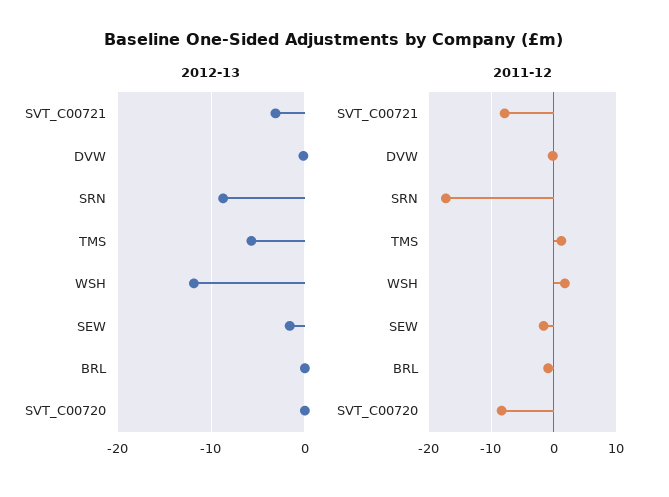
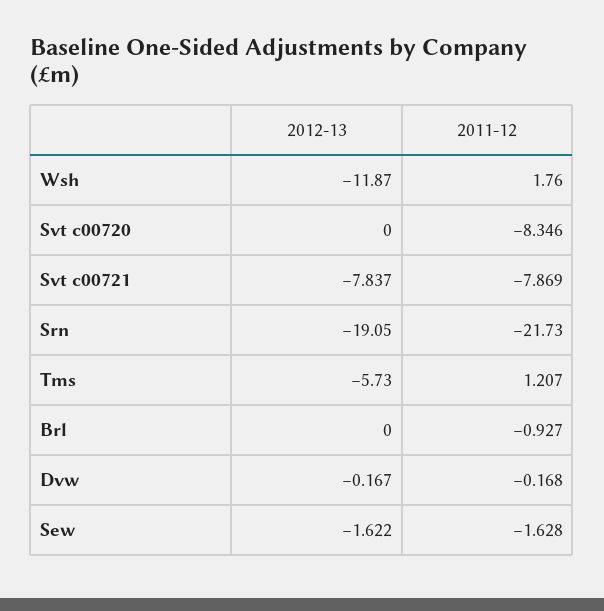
  {
    "2012-13": {
-     "SVT_C00721": -3,
+     "SVT_C00721": -7.837,
      "DVW": -0.167,
-     "SRN": -9,
+     "SRN": -19.05,
      "TMS": -5.73,
      "WSH": -11.87,
      "SEW": -1.622,
      "BRL": 0,
      "SVT_C00720": 0
    },
    "2011-12": {
      "SVT_C00721": -7.869,
      "DVW": -0.168,
-     "SRN": -17,
+     "SRN": -21.73,
      "TMS": 1.207,
      "WSH": 1.76,
      "SEW": -1.628,
      "BRL": -0.927,
      "SVT_C00720": -8.346
    }
  }

